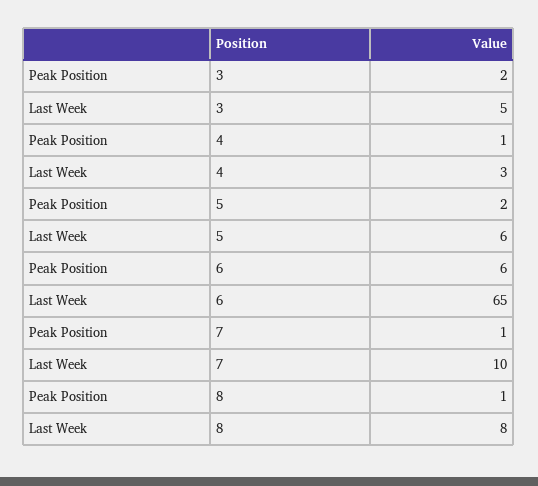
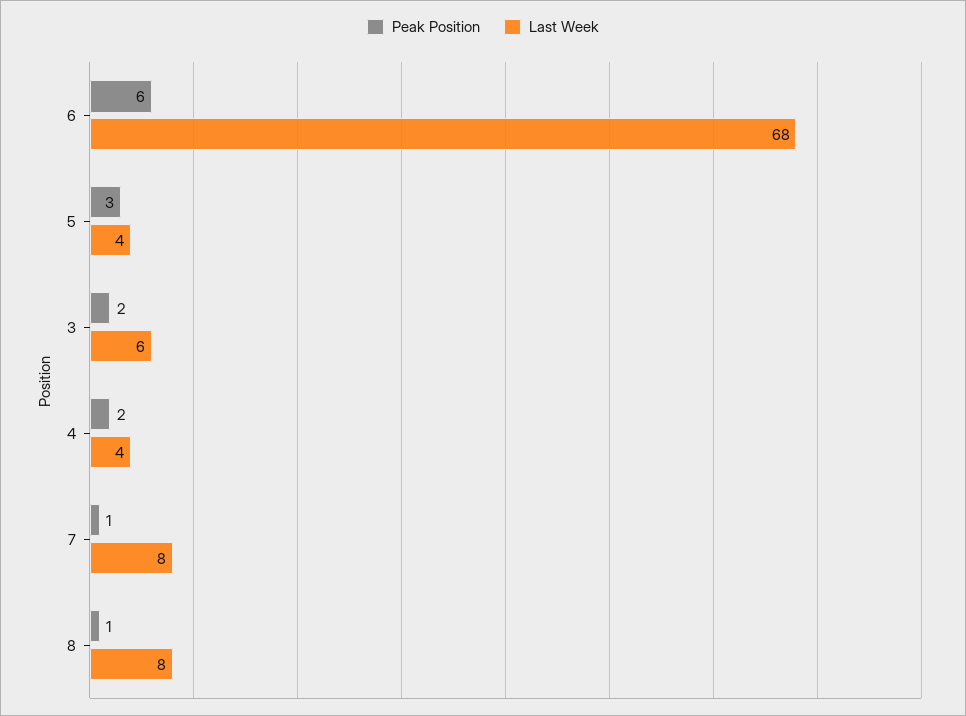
  {
    "Peak Position": {
      "3": 2,
-     "4": 1,
+     "4": 2,
-     "5": 2,
+     "5": 3,
      "6": 6,
      "7": 1,
      "8": 1
    },
    "Last Week": {
-     "3": 5,
+     "3": 6,
-     "4": 3,
+     "4": 4,
-     "5": 6,
+     "5": 4,
-     "6": 65,
+     "6": 68,
-     "7": 10,
+     "7": 8,
      "8": 8
    }
  }

